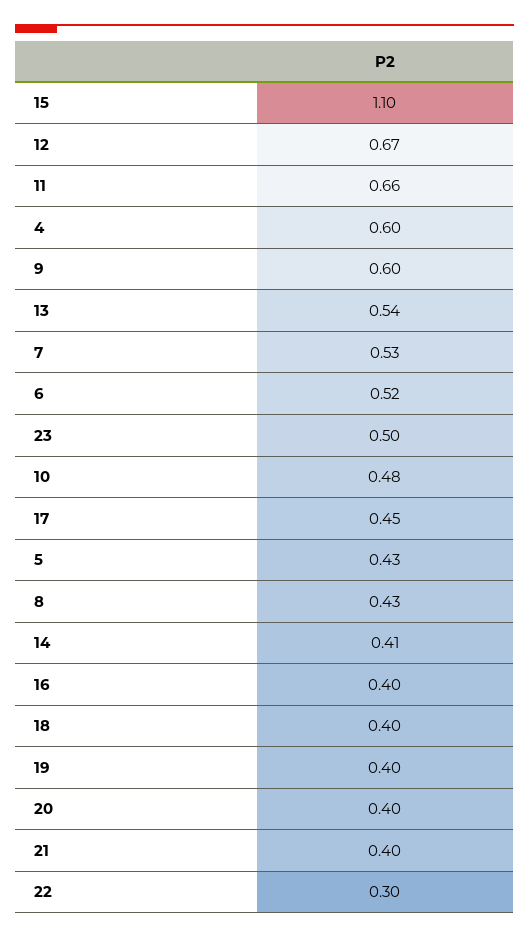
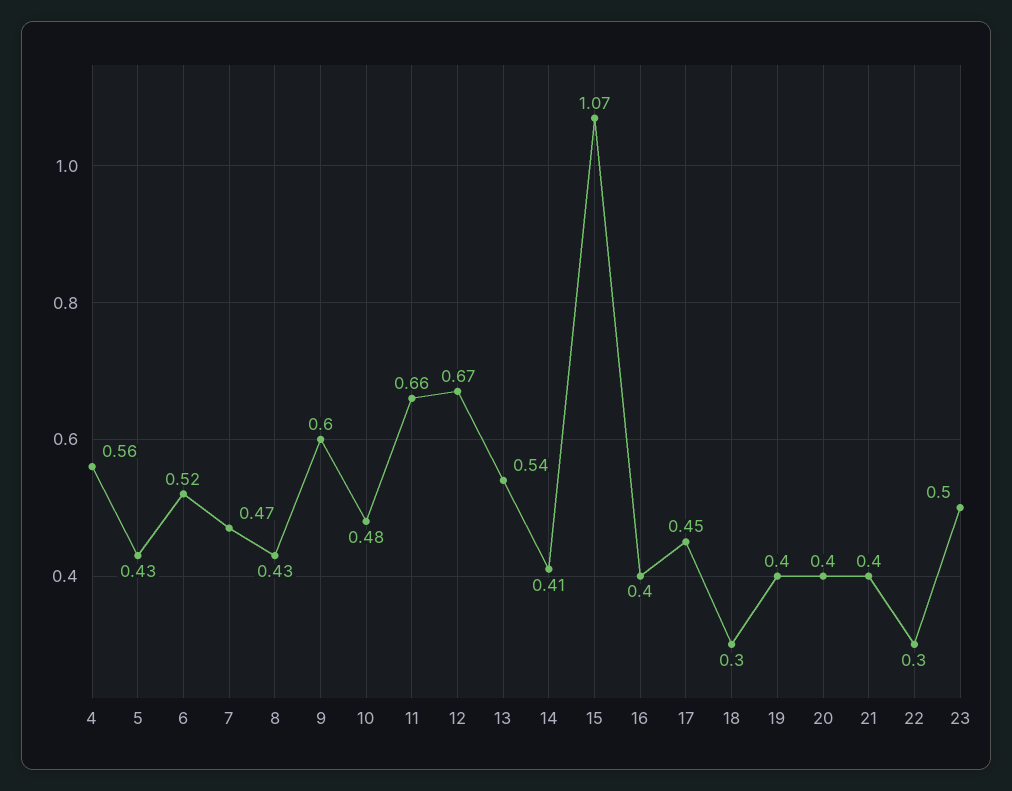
  {
-   "15": 1.1,
+   "15": 1.07,
    "12": 0.67,
    "11": 0.66,
-   "4": 0.6,
+   "4": 0.56,
    "9": 0.6,
    "13": 0.54,
-   "7": 0.53,
+   "7": 0.47,
    "6": 0.52,
    "23": 0.5,
    "10": 0.48,
    "17": 0.45,
    "5": 0.43,
    "8": 0.43,
    "14": 0.41,
    "16": 0.4,
-   "18": 0.4,
+   "18": 0.3,
    "19": 0.4,
    "20": 0.4,
    "21": 0.4,
    "22": 0.3
  }

